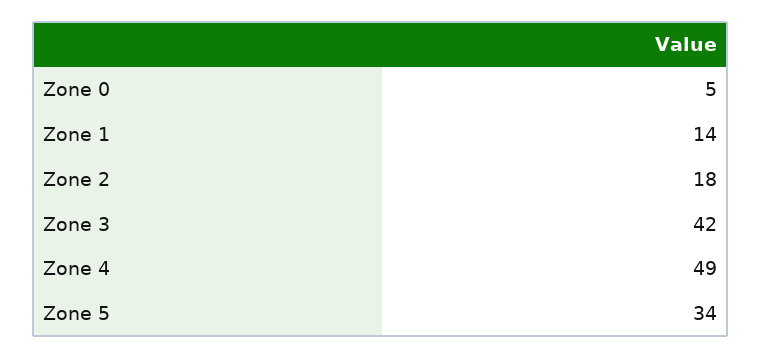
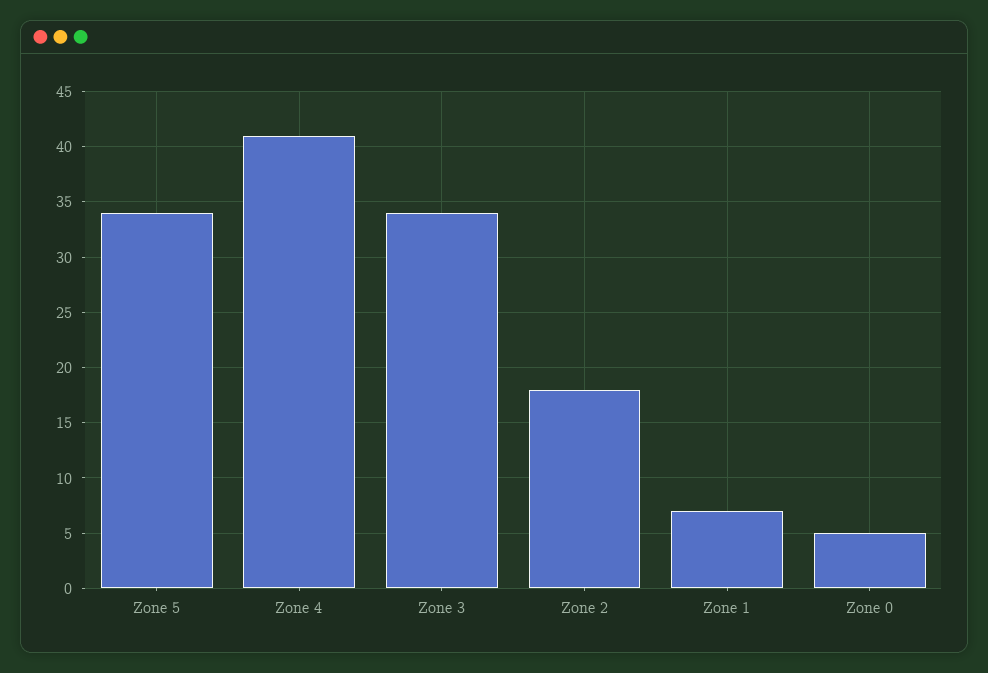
  {
    "Zone 0": 5,
-   "Zone 1": 14,
+   "Zone 1": 7,
    "Zone 2": 18,
-   "Zone 3": 42,
+   "Zone 3": 34,
-   "Zone 4": 49,
+   "Zone 4": 41,
    "Zone 5": 34
  }

